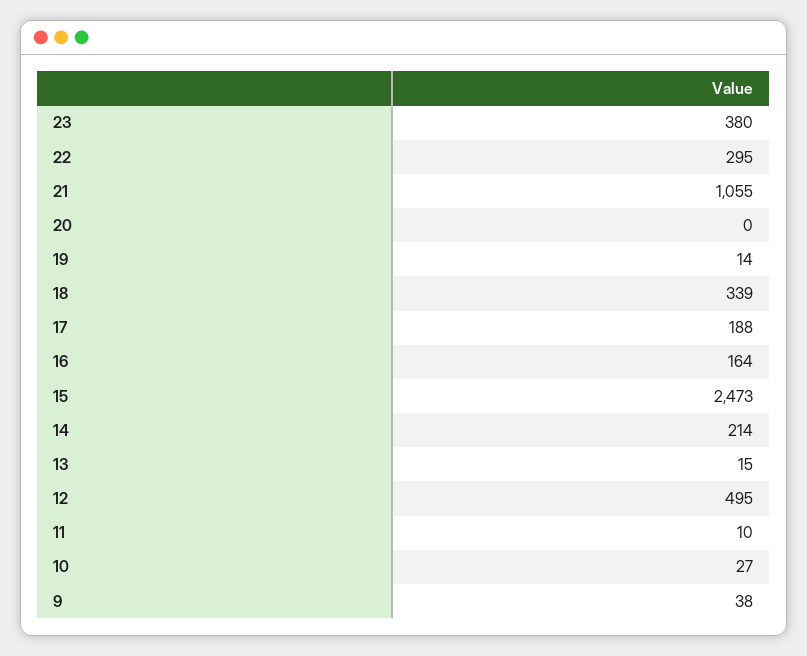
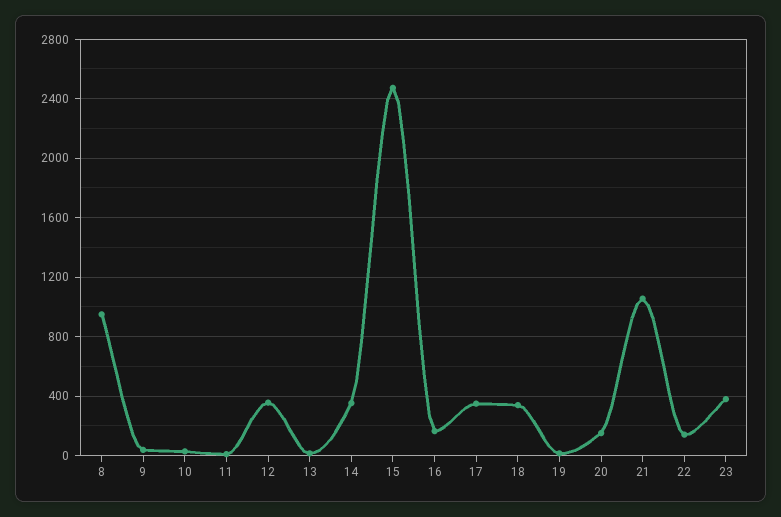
  {
    "23": 380,
-   "22": 295,
+   "22": 150,
    "21": 1055,
-   "20": 0,
+   "20": 150,
    "19": 14,
    "18": 339,
-   "17": 188,
+   "17": 350,
    "16": 164,
    "15": 2473,
-   "14": 214,
+   "14": 350,
    "13": 15,
-   "12": 495,
+   "12": 350,
    "11": 10,
    "10": 27,
-   "9": 38
+   "9": 38,
+   "8": 950
  }

